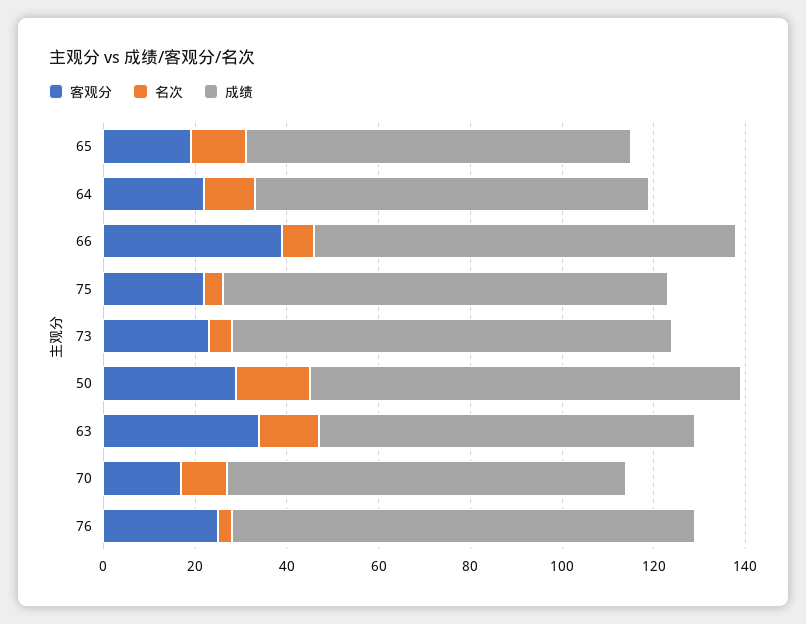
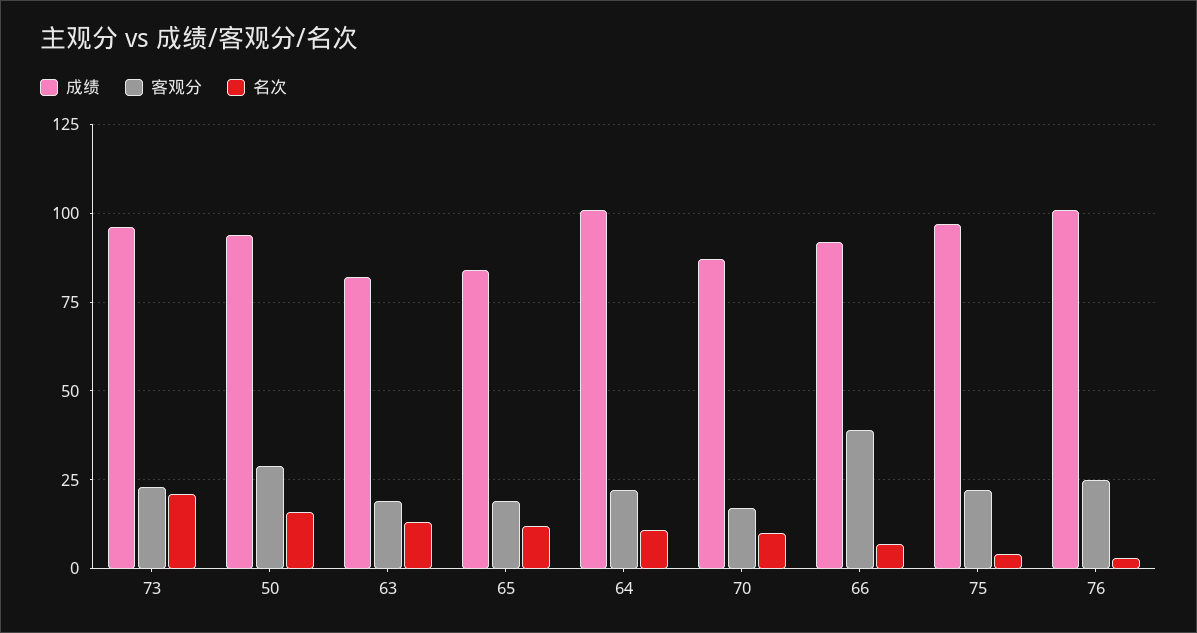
  {
    "客观分": {
      "65": 20,
      "64": 20,
      "66": 40,
      "75": 20,
      "73": 25,
      "50": 30,
-     "63": 35,
+     "63": 20,
      "70": 15,
      "76": 25
    },
    "名次": {
      "65": 10,
      "64": 10,
      "66": 5,
      "75": 5,
-     "73": 5,
+     "73": 20,
      "50": 15,
      "63": 15,
      "70": 10,
      "76": 5
    },
    "成绩": {
      "65": 85,
-     "64": 85,
+     "64": 100,
      "66": 90,
      "75": 95,
      "73": 95,
      "50": 95,
      "63": 80,
      "70": 85,
      "76": 100
    }
  }

